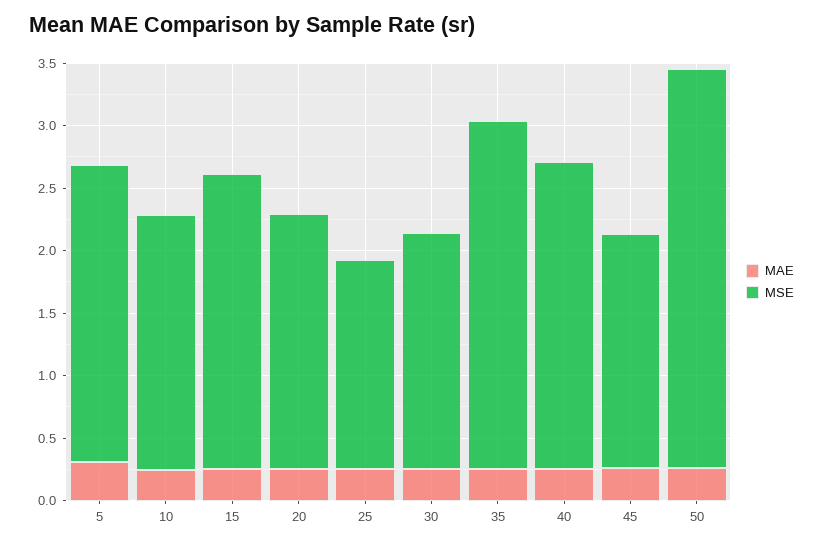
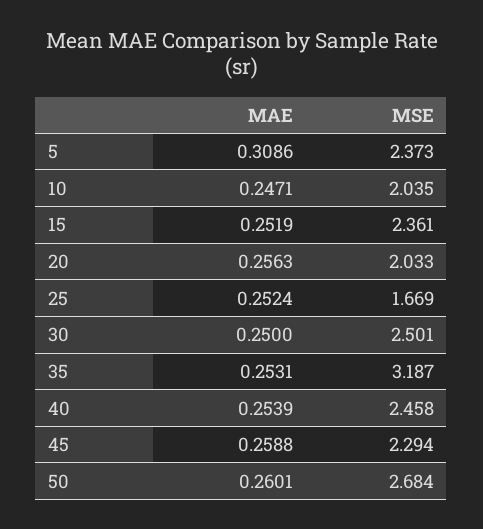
  {
    "MAE": {
      "5": 0.3086,
      "10": 0.2471,
      "15": 0.2519,
      "20": 0.2563,
      "25": 0.2524,
      "30": 0.25,
      "35": 0.2531,
      "40": 0.2539,
      "45": 0.2588,
      "50": 0.2601
    },
    "MSE": {
      "5": 2.373,
      "10": 2.035,
      "15": 2.361,
      "20": 2.033,
      "25": 1.669,
-     "30": 1.9,
+     "30": 2.501,
-     "35": 2.8,
+     "35": 3.187,
      "40": 2.458,
-     "45": 1.9,
+     "45": 2.294,
-     "50": 3.2
+     "50": 2.684
    }
  }

